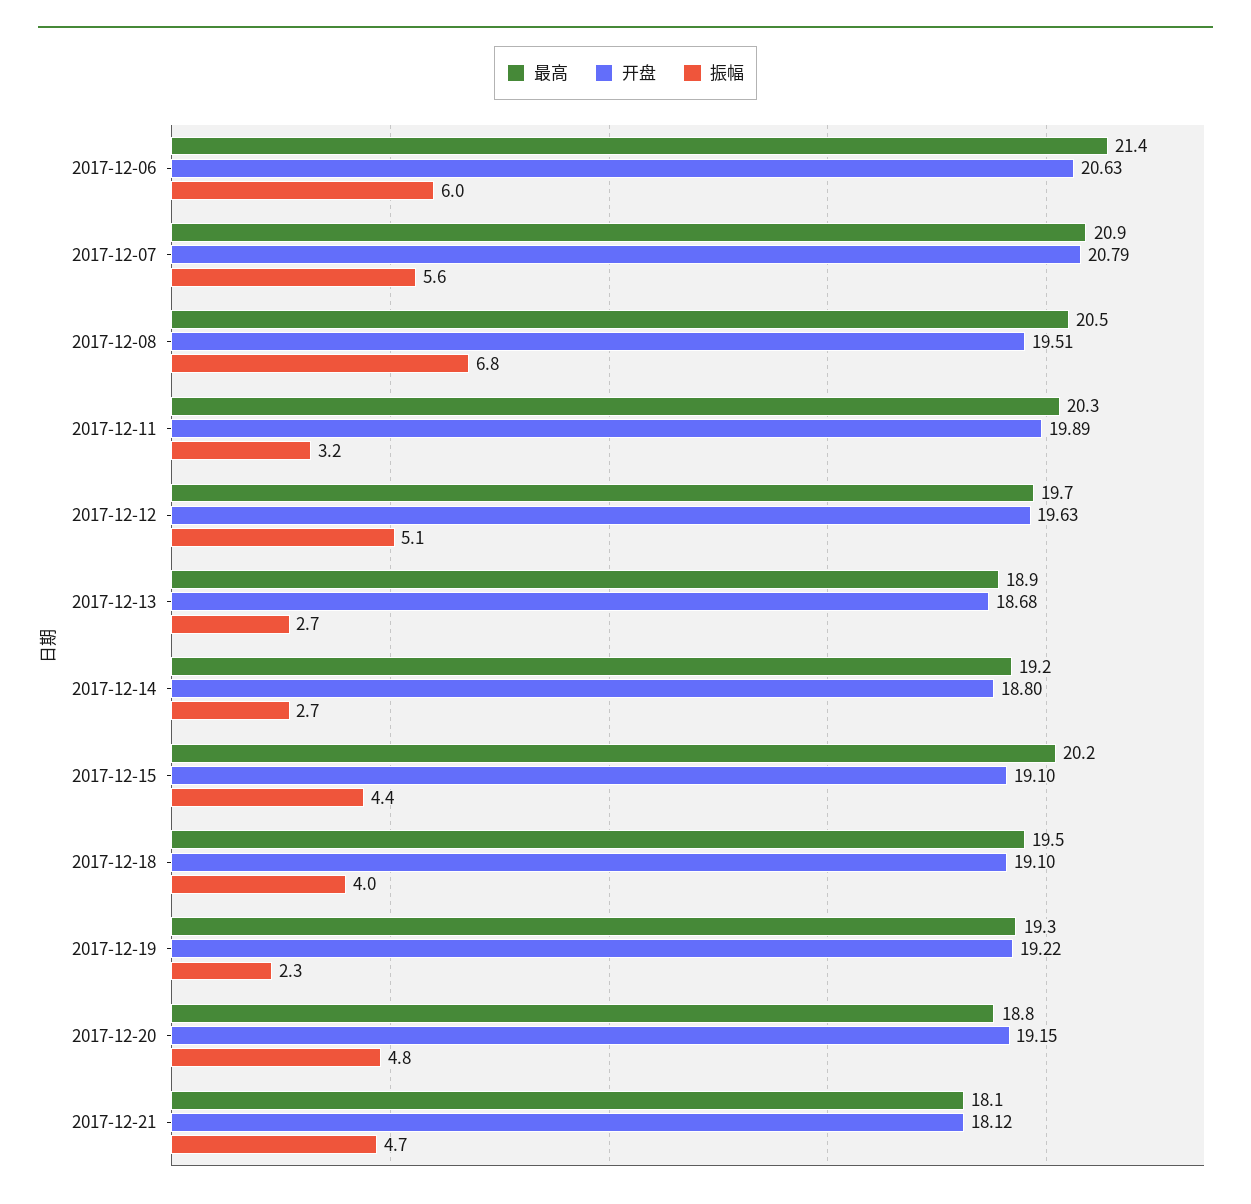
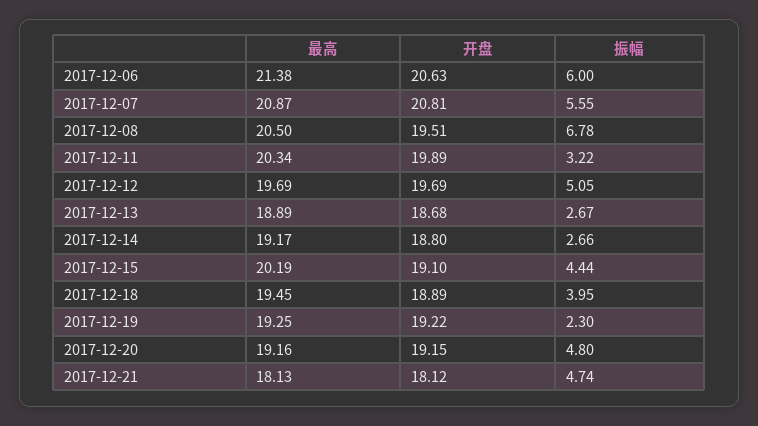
  {
    "最高": {
      "2017-12-06": 21.38,
      "2017-12-07": 20.87,
      "2017-12-08": 20.5,
      "2017-12-11": 20.34,
      "2017-12-12": 19.69,
      "2017-12-13": 18.89,
      "2017-12-14": 19.17,
      "2017-12-15": 20.19,
      "2017-12-18": 19.45,
      "2017-12-19": 19.25,
-     "2017-12-20": 18.8,
+     "2017-12-20": 19.16,
      "2017-12-21": 18.13
    },
    "开盘": {
      "2017-12-06": 20.63,
-     "2017-12-07": 20.79,
+     "2017-12-07": 20.81,
      "2017-12-08": 19.51,
      "2017-12-11": 19.89,
-     "2017-12-12": 19.63,
+     "2017-12-12": 19.69,
      "2017-12-13": 18.68,
      "2017-12-14": 18.8,
      "2017-12-15": 19.1,
-     "2017-12-18": 19.1,
+     "2017-12-18": 18.89,
      "2017-12-19": 19.22,
      "2017-12-20": 19.15,
      "2017-12-21": 18.12
    },
    "振幅": {
      "2017-12-06": 6,
      "2017-12-07": 5.55,
      "2017-12-08": 6.78,
      "2017-12-11": 3.22,
      "2017-12-12": 5.05,
      "2017-12-13": 2.67,
      "2017-12-14": 2.66,
      "2017-12-15": 4.44,
      "2017-12-18": 3.95,
      "2017-12-19": 2.3,
      "2017-12-20": 4.8,
      "2017-12-21": 4.74
    }
  }

